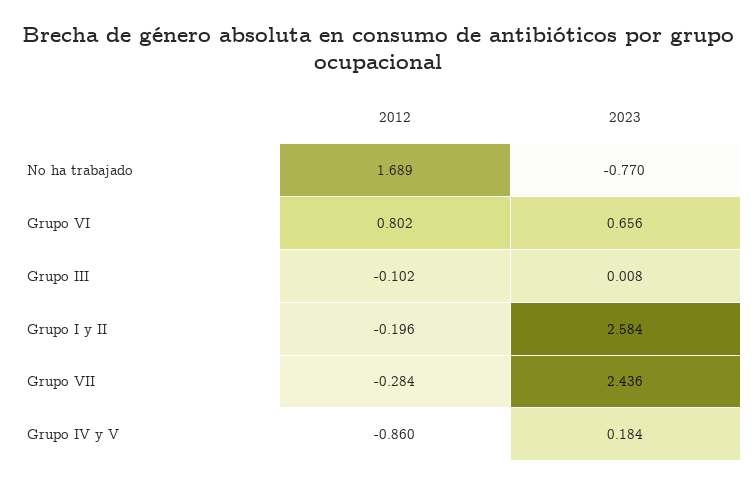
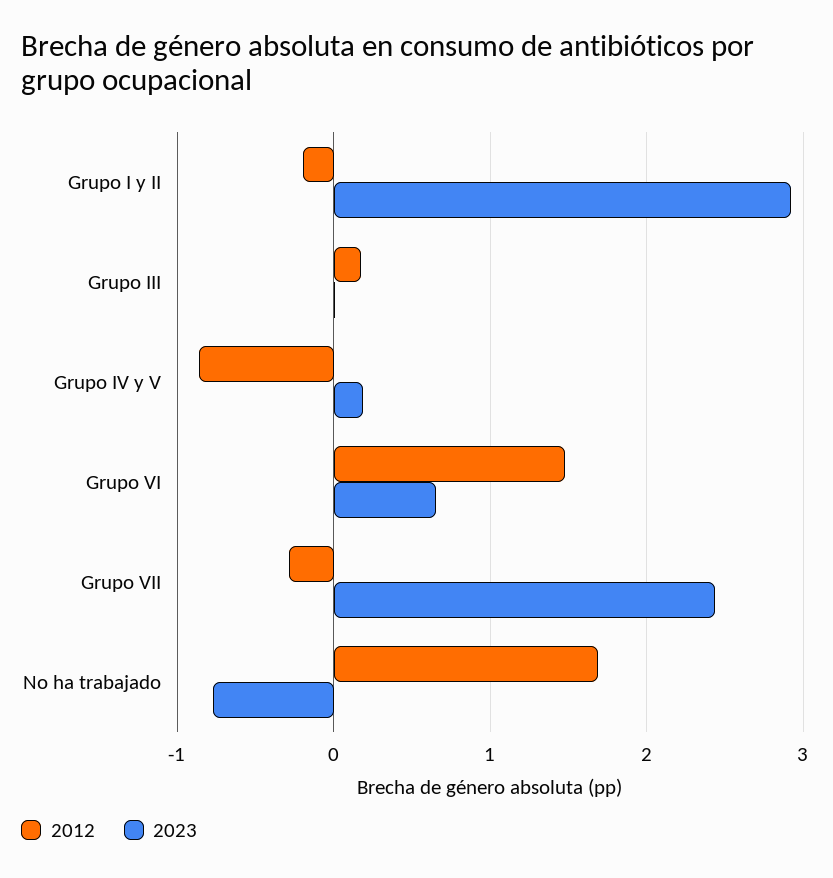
  {
    "2012": {
      "No ha trabajado": 1.689,
-     "Grupo VI": 0.802,
+     "Grupo VI": 1.5,
-     "Grupo III": -0.102,
+     "Grupo III": 0.2,
      "Grupo I y II": -0.196,
      "Grupo VII": -0.284,
      "Grupo IV y V": -0.86
    },
    "2023": {
      "No ha trabajado": -0.77,
      "Grupo VI": 0.656,
      "Grupo III": 0.008,
-     "Grupo I y II": 2.584,
+     "Grupo I y II": 2.9,
      "Grupo VII": 2.436,
      "Grupo IV y V": 0.184
    }
  }

